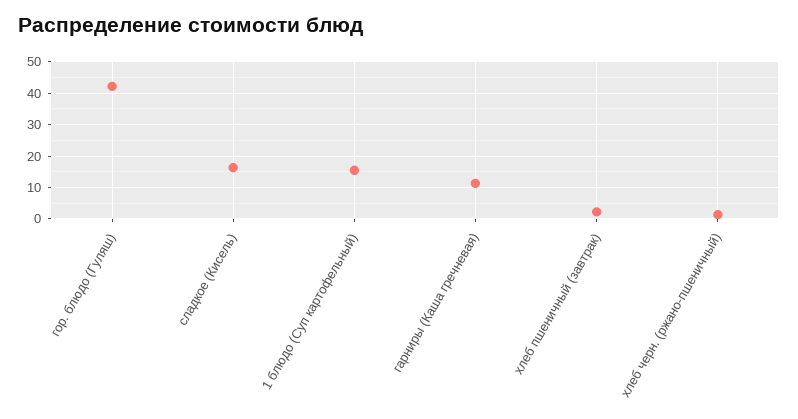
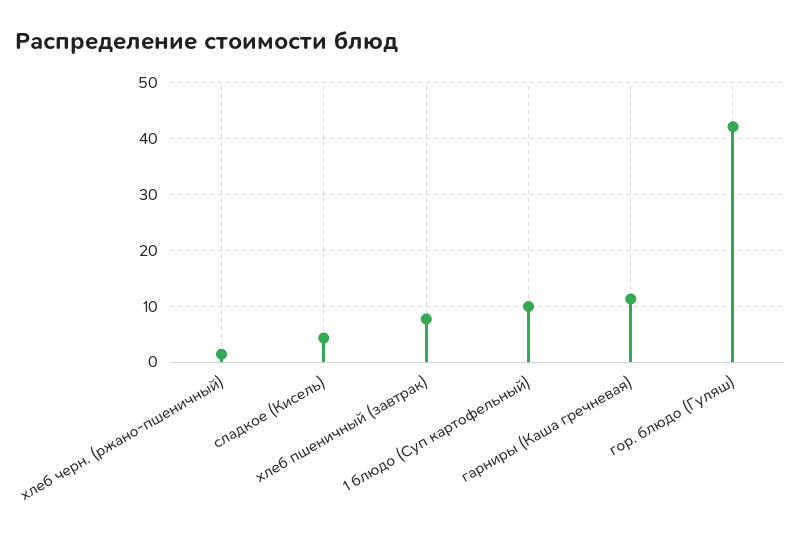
  {
    "гор. блюдо (Гуляш)": 42,
-   "сладкое (Кисель)": 16,
+   "сладкое (Кисель)": 4,
-   "1 блюдо (Суп картофельный)": 16,
+   "1 блюдо (Суп картофельный)": 10,
    "гарниры (Каша гречневая)": 12,
-   "хлеб пшеничный (завтрак)": 2,
+   "хлеб пшеничный (завтрак)": 8,
    "хлеб черн. (ржано-пшеничный)": 2
  }

